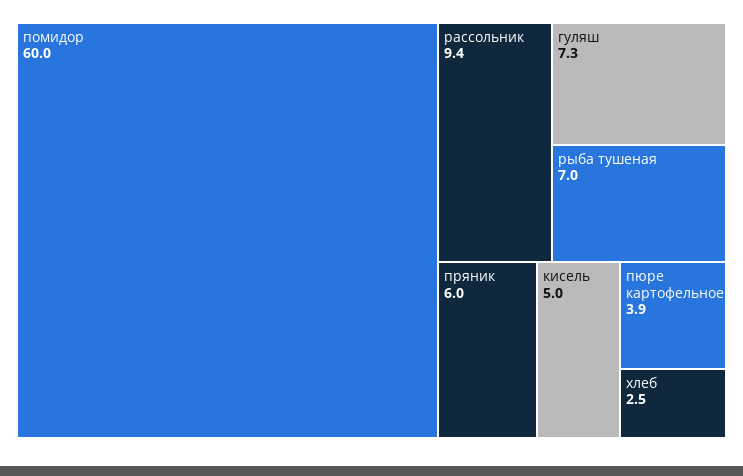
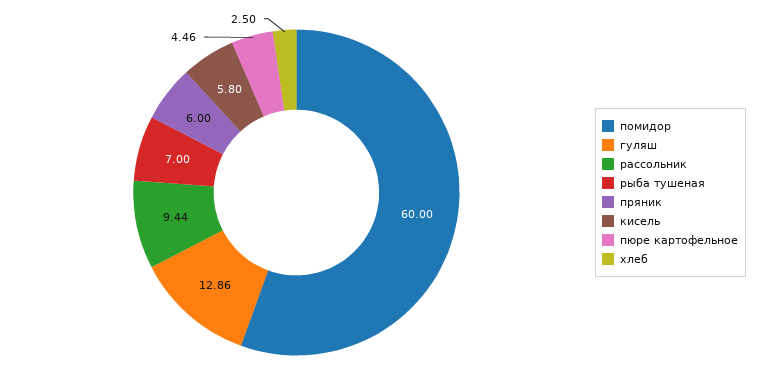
  {
    "помидор": 60,
    "рассольник": 9.44,
-   "гуляш": 7.3,
+   "гуляш": 12.86,
    "рыба тушеная": 7,
    "пряник": 6,
-   "кисель": 5,
+   "кисель": 5.8,
-   "пюре картофельное": 3.9,
+   "пюре картофельное": 4.46,
    "хлеб": 2.5
  }

